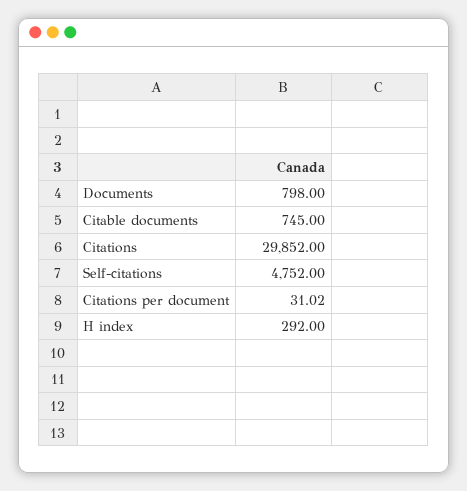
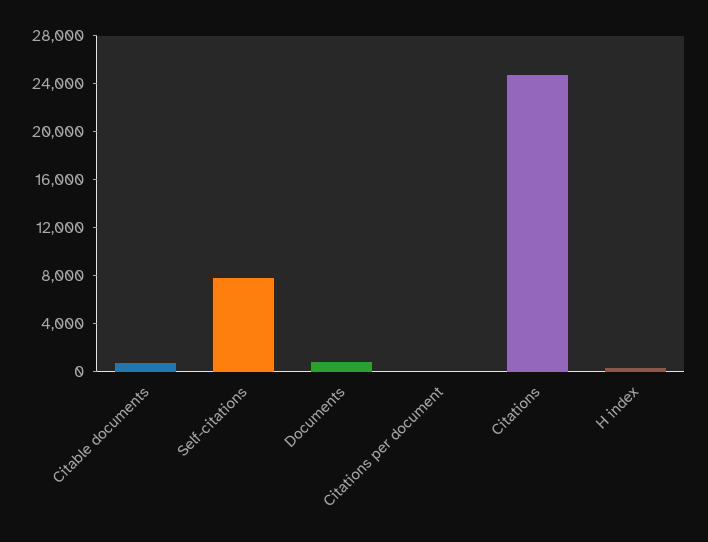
  {
    "Documents": 798,
    "Citable documents": 745,
-   "Citations": 29852,
+   "Citations": 25000,
-   "Self-citations": 4752,
+   "Self-citations": 8000,
    "Citations per document": 31.02,
    "H index": 292
  }

